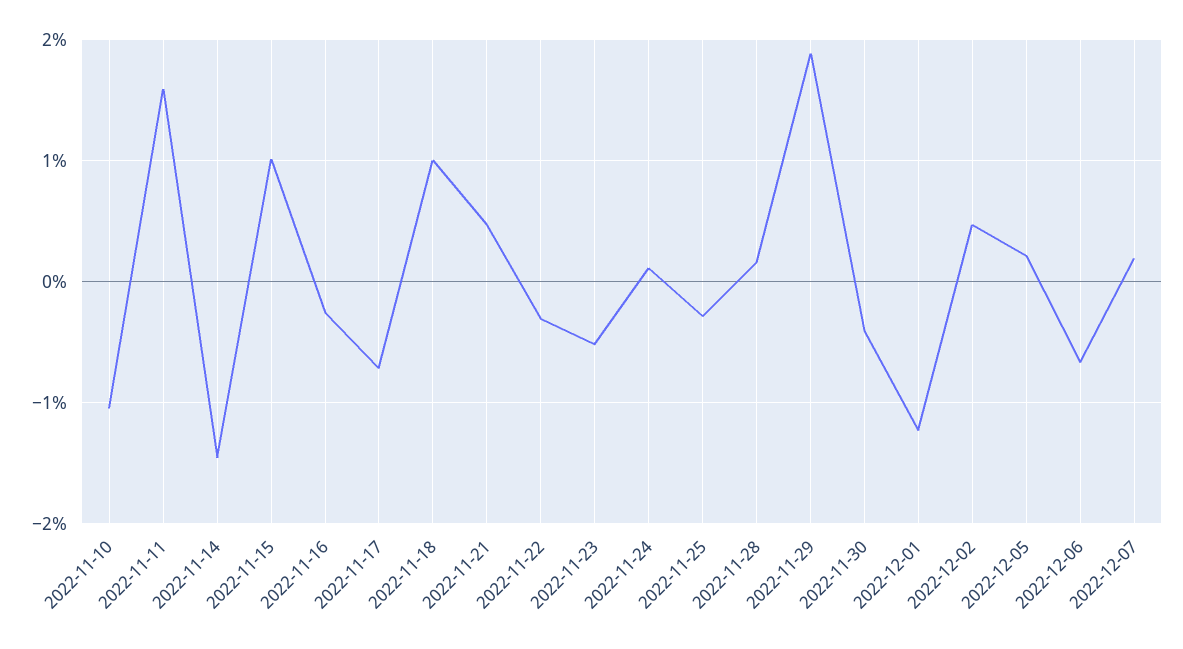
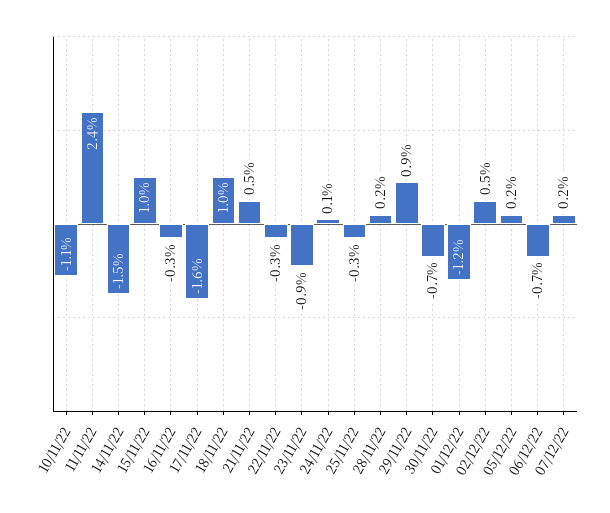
  {
    "2022-11-10": -1.1,
-   "2022-11-11": 1.6,
+   "2022-11-11": 2.4,
    "2022-11-14": -1.5,
    "2022-11-15": 1,
    "2022-11-16": -0.3,
-   "2022-11-17": -0.7,
+   "2022-11-17": -1.6,
    "2022-11-18": 1,
    "2022-11-21": 0.5,
    "2022-11-22": -0.3,
-   "2022-11-23": -0.5,
+   "2022-11-23": -0.9,
    "2022-11-24": 0.1,
    "2022-11-25": -0.3,
    "2022-11-28": 0.2,
-   "2022-11-29": 1.9,
+   "2022-11-29": 0.9,
-   "2022-11-30": -0.4,
+   "2022-11-30": -0.7,
    "2022-12-01": -1.2,
    "2022-12-02": 0.5,
    "2022-12-05": 0.2,
    "2022-12-06": -0.7,
    "2022-12-07": 0.2
  }

